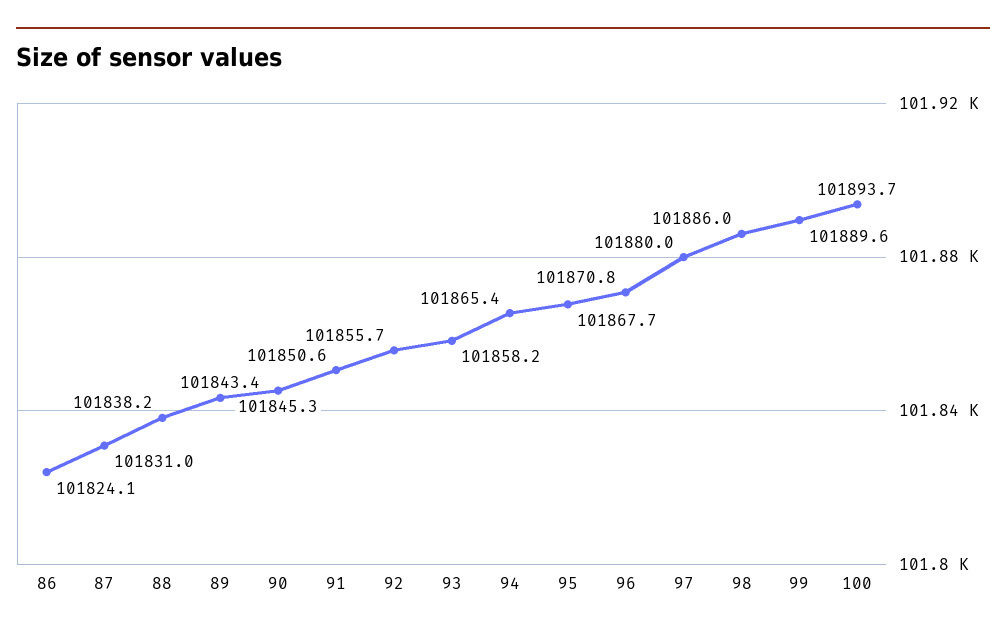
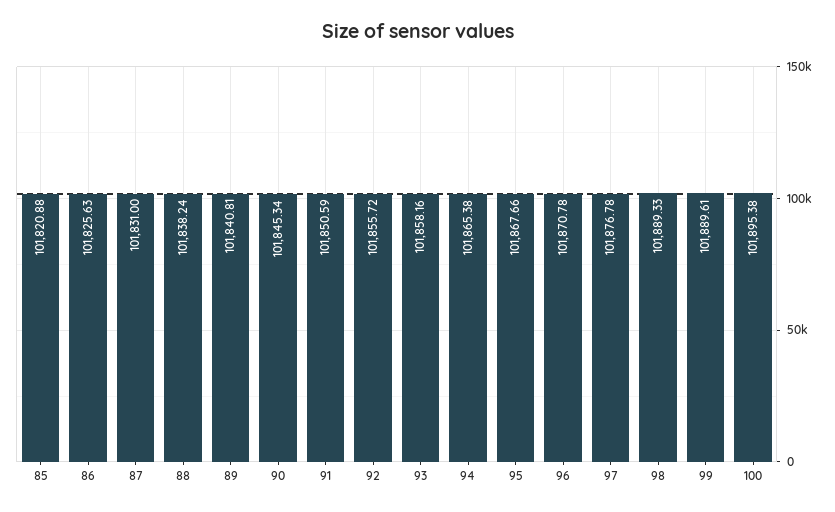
  {
-   "86": 101824.1,
+   "86": 101825.63,
    "87": 101831,
    "88": 101838.24,
-   "89": 101843.4,
+   "89": 101840.81,
    "90": 101845.34,
    "91": 101850.59,
    "92": 101855.72,
    "93": 101858.16,
    "94": 101865.38,
    "95": 101867.66,
    "96": 101870.78,
-   "97": 101880,
+   "97": 101876.78,
-   "98": 101886,
+   "98": 101889.33,
    "99": 101889.61,
-   "100": 101893.7
+   "100": 101895.38,
+   "85": 101820.88
  }

